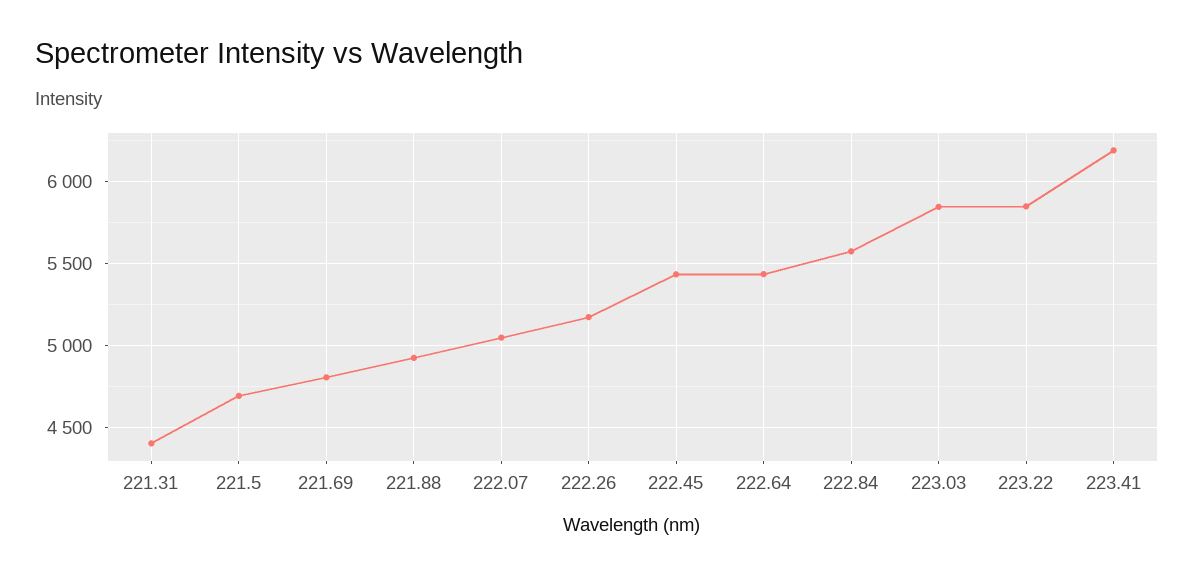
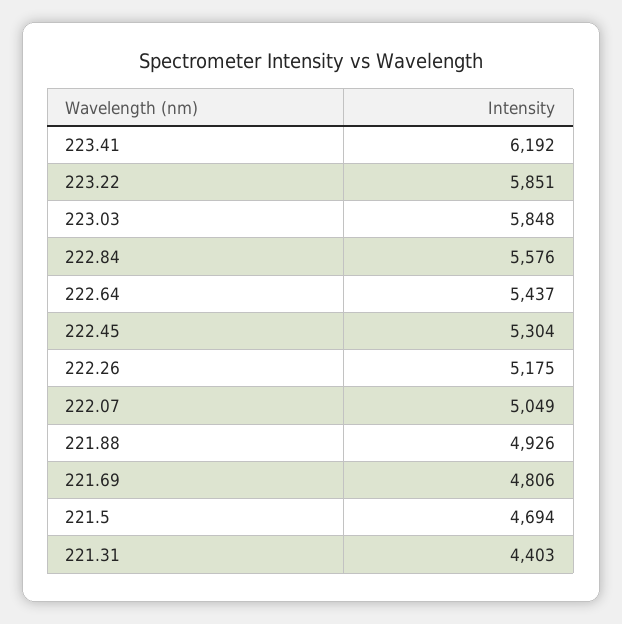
  {
    "221.31": 4403,
    "221.5": 4694,
    "221.69": 4806,
    "221.88": 4926,
    "222.07": 5049,
    "222.26": 5175,
-   "222.45": 5450,
+   "222.45": 5304,
    "222.64": 5437,
    "222.84": 5576,
    "223.03": 5848,
    "223.22": 5851,
    "223.41": 6192
  }

